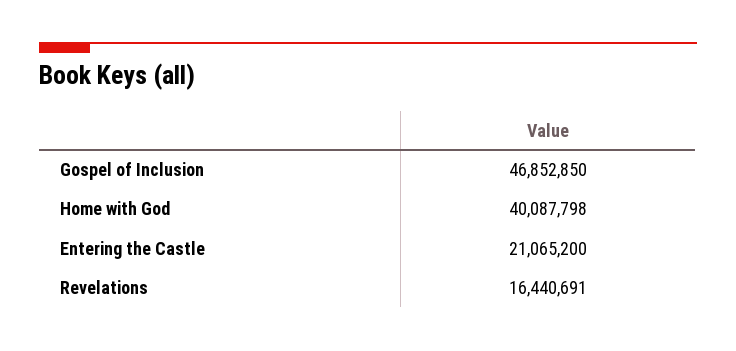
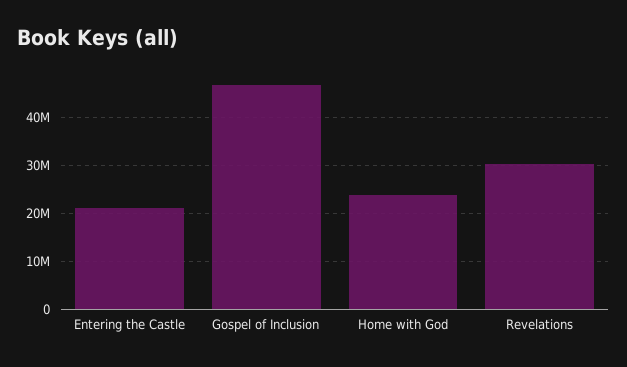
  {
    "Gospel of Inclusion": 46852850,
-   "Home with God": 40087798,
+   "Home with God": 24000000,
    "Entering the Castle": 21065200,
-   "Revelations": 16440691
+   "Revelations": 30000000
  }

